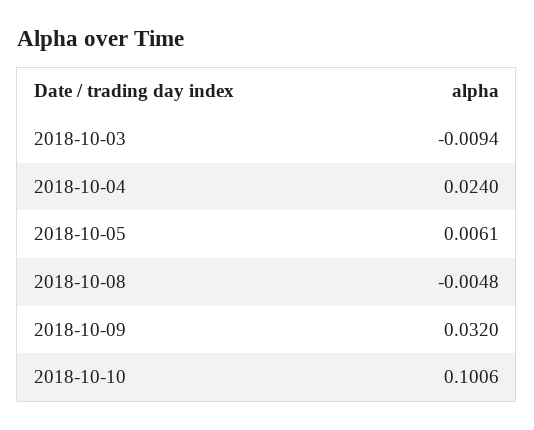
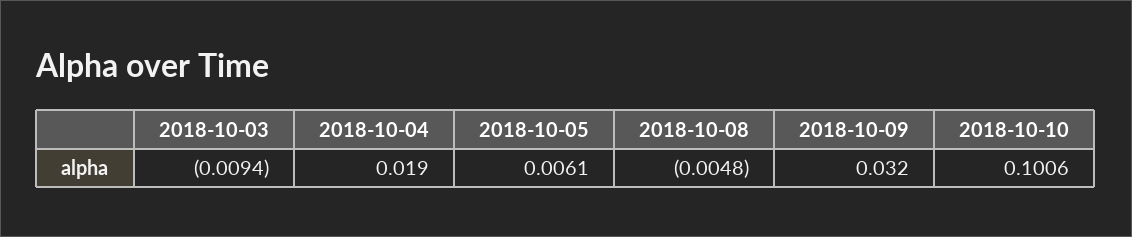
  {
    "2018-10-03": -0.0094,
-   "2018-10-04": 0.024,
+   "2018-10-04": 0.019,
    "2018-10-05": 0.0061,
    "2018-10-08": -0.0048,
    "2018-10-09": 0.032,
    "2018-10-10": 0.1006
  }

